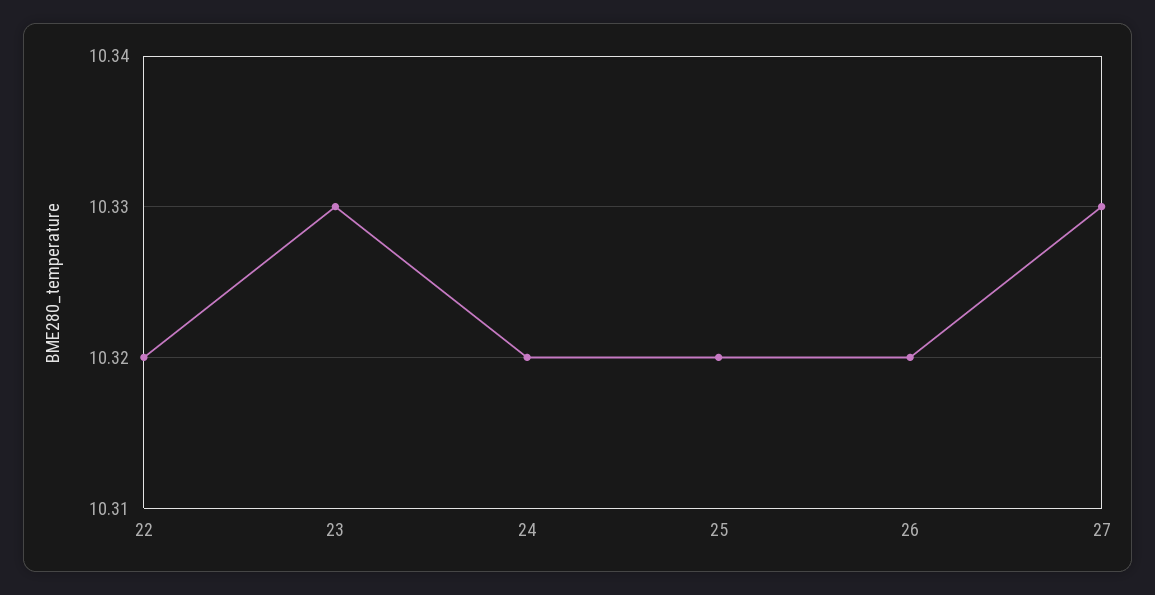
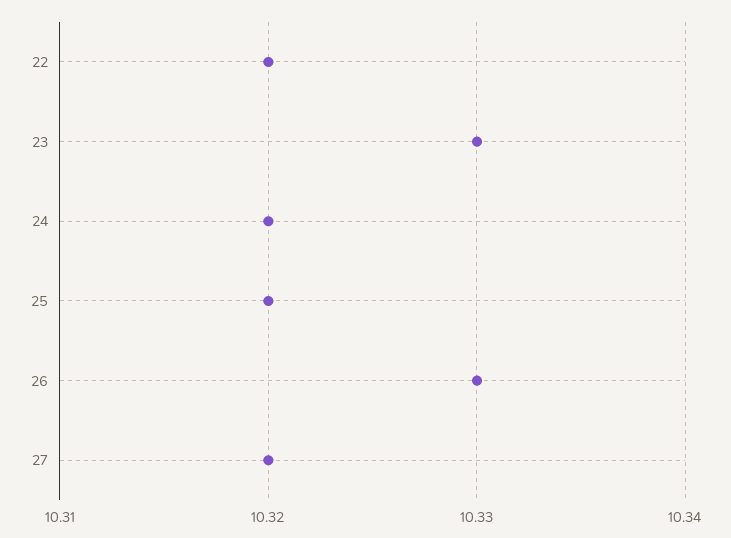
  {
    "22": 10.32,
    "23": 10.33,
    "24": 10.32,
    "25": 10.32,
-   "26": 10.32,
+   "26": 10.33,
-   "27": 10.33
+   "27": 10.32
  }

